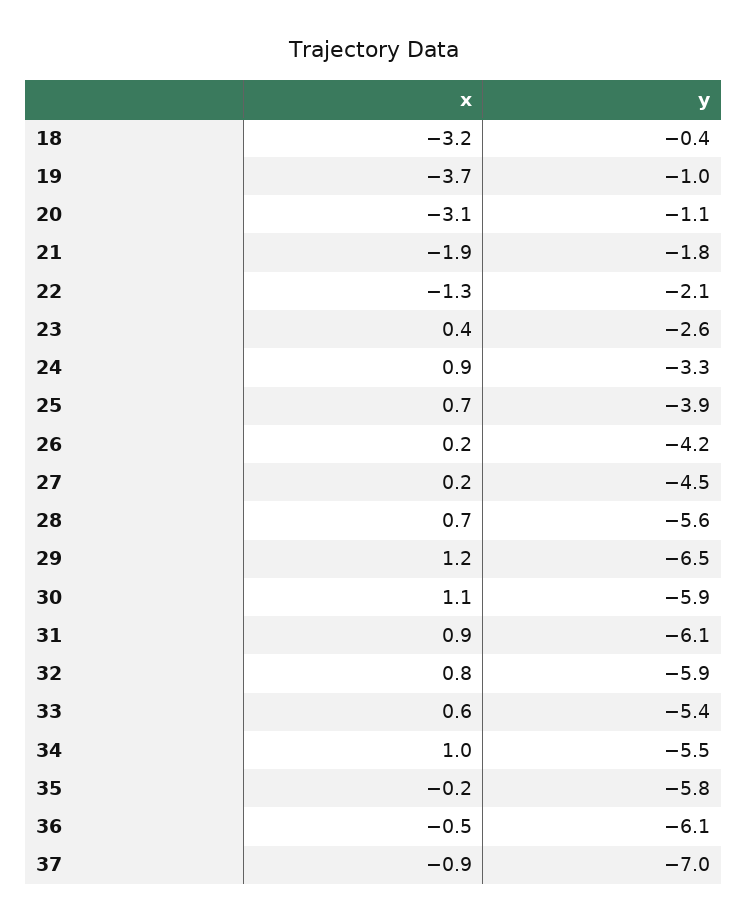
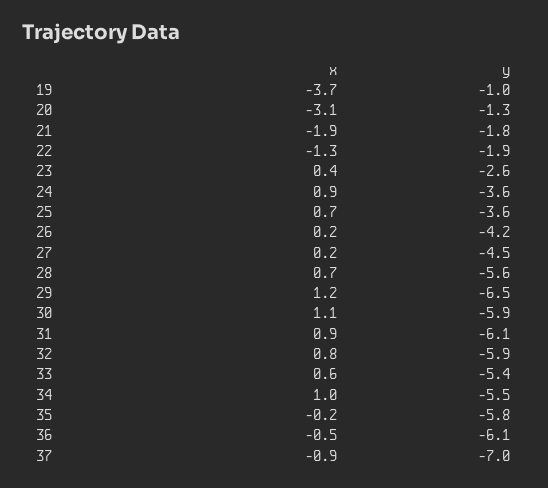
  {
    "x": {
-     "18": -3.2,
      "19": -3.7,
      "20": -3.1,
      "21": -1.9,
      "22": -1.3,
      "23": 0.4,
      "24": 0.9,
      "25": 0.7,
      "26": 0.2,
      "27": 0.2,
      "28": 0.7,
      "29": 1.2,
      "30": 1.1,
      "31": 0.9,
      "32": 0.8,
      "33": 0.6,
      "34": 1,
      "35": -0.2,
      "36": -0.5,
      "37": -0.9
    },
    "y": {
-     "18": -0.4,
      "19": -1,
-     "20": -1.1,
+     "20": -1.3,
      "21": -1.8,
-     "22": -2.1,
+     "22": -1.9,
      "23": -2.6,
-     "24": -3.3,
+     "24": -3.6,
-     "25": -3.9,
+     "25": -3.6,
      "26": -4.2,
      "27": -4.5,
      "28": -5.6,
      "29": -6.5,
      "30": -5.9,
      "31": -6.1,
      "32": -5.9,
      "33": -5.4,
      "34": -5.5,
      "35": -5.8,
      "36": -6.1,
      "37": -7
    }
  }

